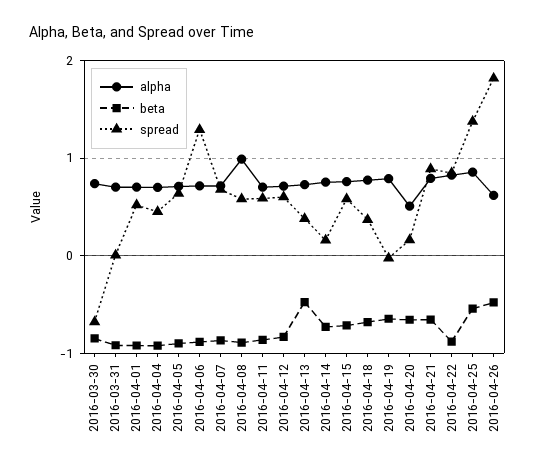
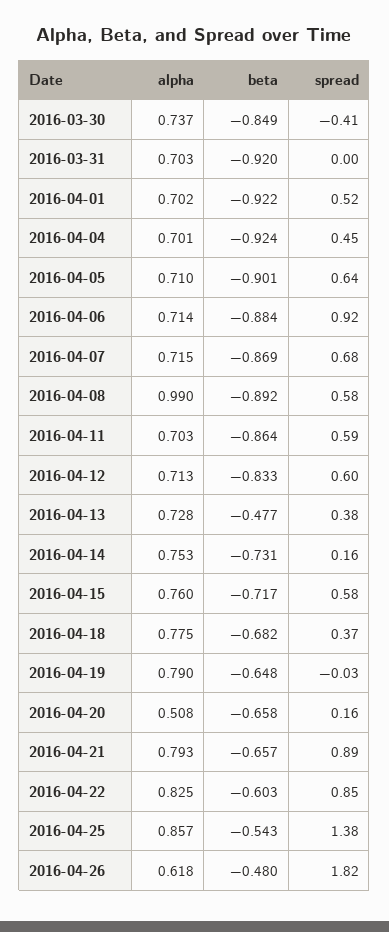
  {
    "alpha": {
      "2016-03-30": 0.737,
      "2016-03-31": 0.703,
      "2016-04-01": 0.702,
      "2016-04-04": 0.701,
      "2016-04-05": 0.71,
      "2016-04-06": 0.714,
      "2016-04-07": 0.715,
      "2016-04-08": 0.99,
      "2016-04-11": 0.703,
      "2016-04-12": 0.713,
      "2016-04-13": 0.728,
      "2016-04-14": 0.753,
      "2016-04-15": 0.76,
      "2016-04-18": 0.775,
      "2016-04-19": 0.79,
      "2016-04-20": 0.508,
      "2016-04-21": 0.793,
      "2016-04-22": 0.825,
      "2016-04-25": 0.857,
      "2016-04-26": 0.618
    },
    "beta": {
      "2016-03-30": -0.849,
      "2016-03-31": -0.92,
      "2016-04-01": -0.922,
      "2016-04-04": -0.924,
      "2016-04-05": -0.901,
      "2016-04-06": -0.884,
      "2016-04-07": -0.869,
      "2016-04-08": -0.892,
      "2016-04-11": -0.864,
      "2016-04-12": -0.833,
      "2016-04-13": -0.477,
      "2016-04-14": -0.731,
      "2016-04-15": -0.717,
      "2016-04-18": -0.682,
      "2016-04-19": -0.648,
      "2016-04-20": -0.658,
      "2016-04-21": -0.657,
-     "2016-04-22": -0.9,
+     "2016-04-22": -0.603,
      "2016-04-25": -0.543,
      "2016-04-26": -0.48
    },
    "spread": {
-     "2016-03-30": -0.7,
+     "2016-03-30": -0.41,
      "2016-03-31": 0,
      "2016-04-01": 0.52,
      "2016-04-04": 0.45,
      "2016-04-05": 0.64,
-     "2016-04-06": 1.3,
+     "2016-04-06": 0.92,
      "2016-04-07": 0.68,
      "2016-04-08": 0.58,
      "2016-04-11": 0.59,
      "2016-04-12": 0.6,
      "2016-04-13": 0.38,
      "2016-04-14": 0.16,
      "2016-04-15": 0.58,
      "2016-04-18": 0.37,
      "2016-04-19": -0.03,
      "2016-04-20": 0.16,
      "2016-04-21": 0.89,
      "2016-04-22": 0.85,
      "2016-04-25": 1.38,
      "2016-04-26": 1.82
    }
  }

